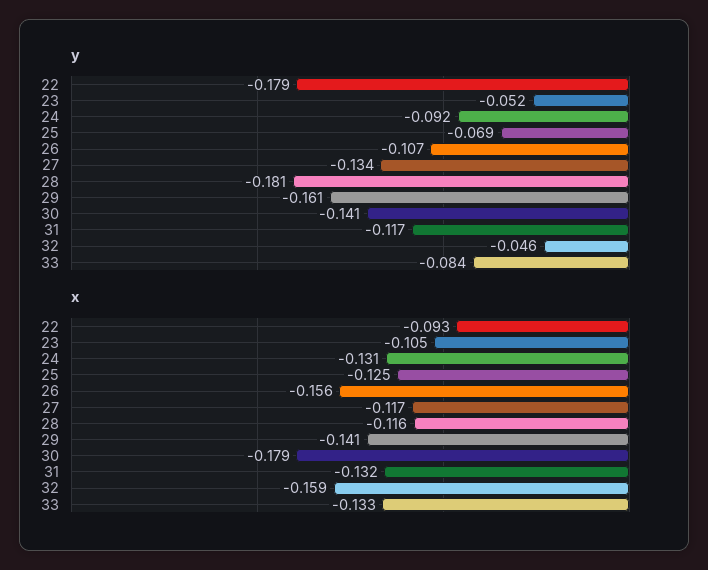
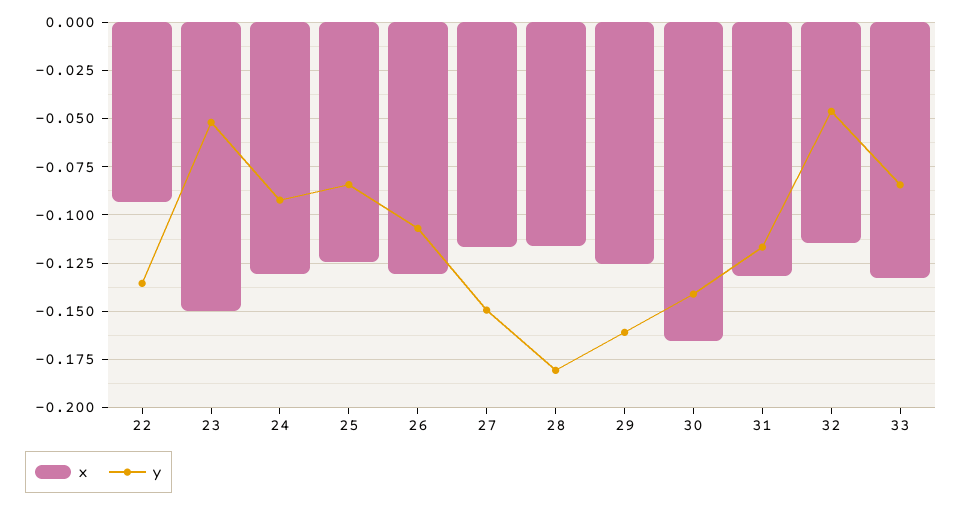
  {
    "y": {
-     "22": -0.179,
+     "22": -0.135,
      "23": -0.052,
      "24": -0.092,
-     "25": -0.069,
+     "25": -0.085,
      "26": -0.107,
-     "27": -0.134,
+     "27": -0.15,
      "28": -0.181,
      "29": -0.161,
      "30": -0.141,
      "31": -0.117,
      "32": -0.046,
      "33": -0.084
    },
    "x": {
      "22": -0.093,
-     "23": -0.105,
+     "23": -0.15,
      "24": -0.131,
      "25": -0.125,
-     "26": -0.156,
+     "26": -0.13,
      "27": -0.117,
      "28": -0.116,
-     "29": -0.141,
+     "29": -0.125,
-     "30": -0.179,
+     "30": -0.165,
      "31": -0.132,
-     "32": -0.159,
+     "32": -0.115,
      "33": -0.133
    }
  }

